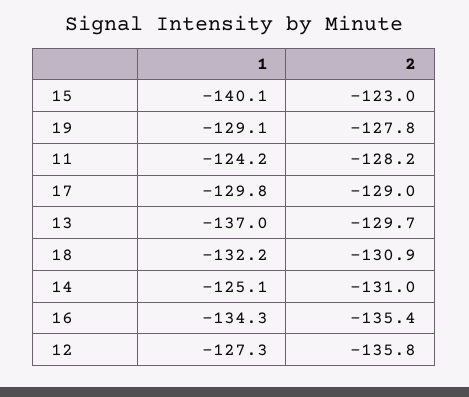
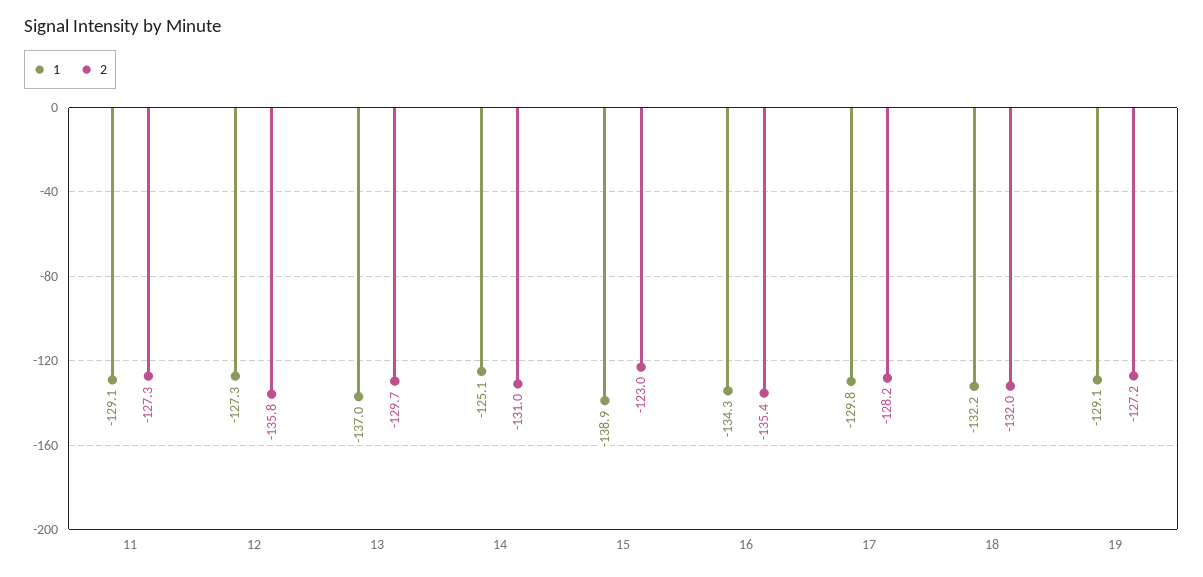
  {
    "1": {
-     "15": -140.1,
+     "15": -138.9,
      "19": -129.1,
-     "11": -124.2,
+     "11": -129.1,
      "17": -129.8,
      "13": -137,
      "18": -132.2,
      "14": -125.1,
      "16": -134.3,
      "12": -127.3
    },
    "2": {
      "15": -123,
-     "19": -127.8,
+     "19": -127.2,
-     "11": -128.2,
+     "11": -127.3,
-     "17": -129,
+     "17": -128.2,
      "13": -129.7,
-     "18": -130.9,
+     "18": -132,
      "14": -131,
      "16": -135.4,
      "12": -135.8
    }
  }

